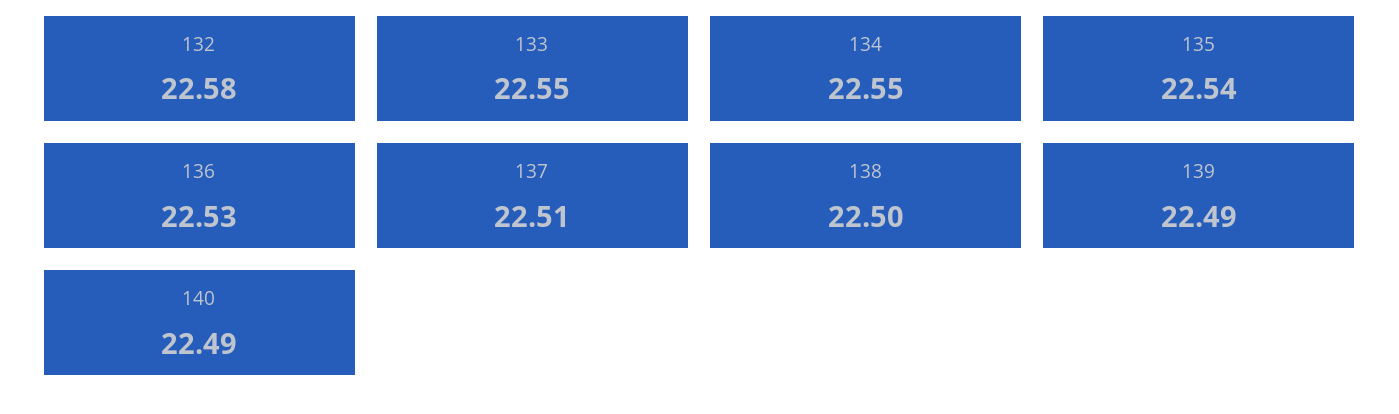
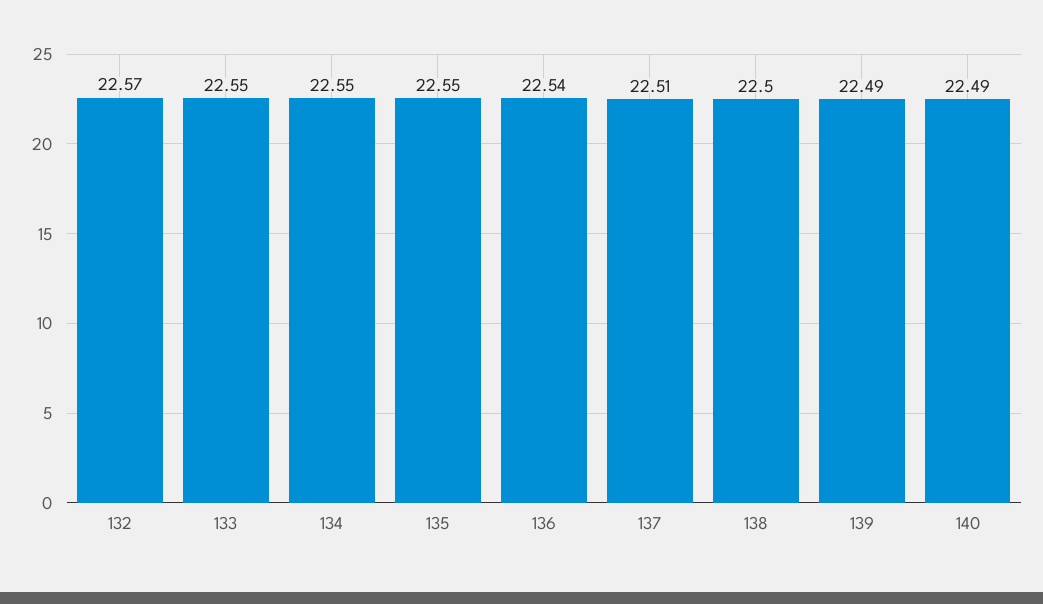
  {
-   "132": 22.58,
+   "132": 22.57,
    "133": 22.55,
    "134": 22.55,
-   "135": 22.54,
+   "135": 22.55,
-   "136": 22.53,
+   "136": 22.54,
    "137": 22.51,
    "138": 22.5,
    "139": 22.49,
    "140": 22.49
  }

